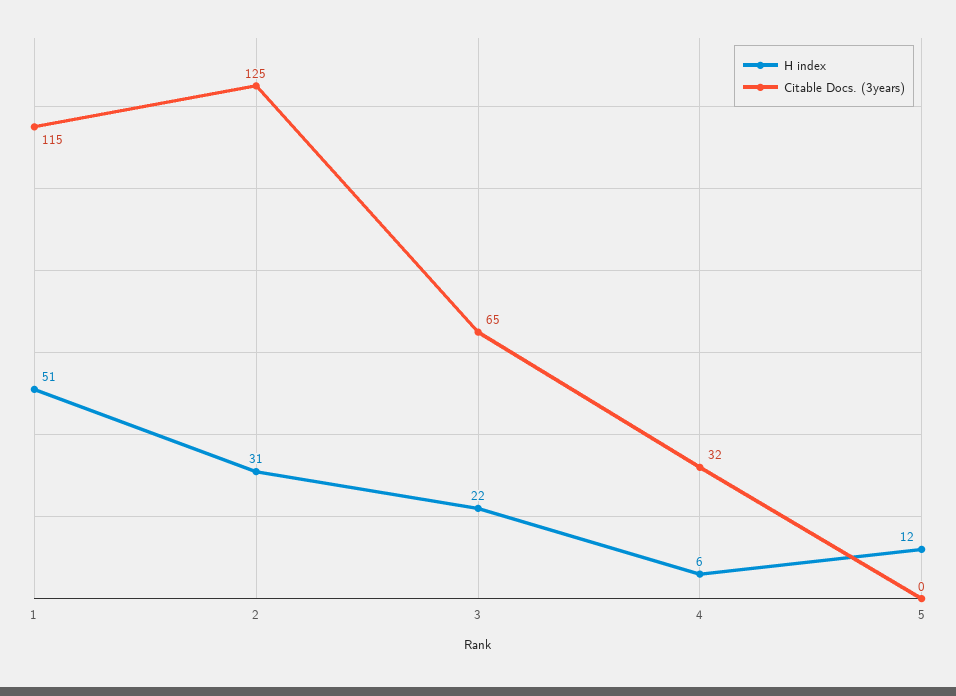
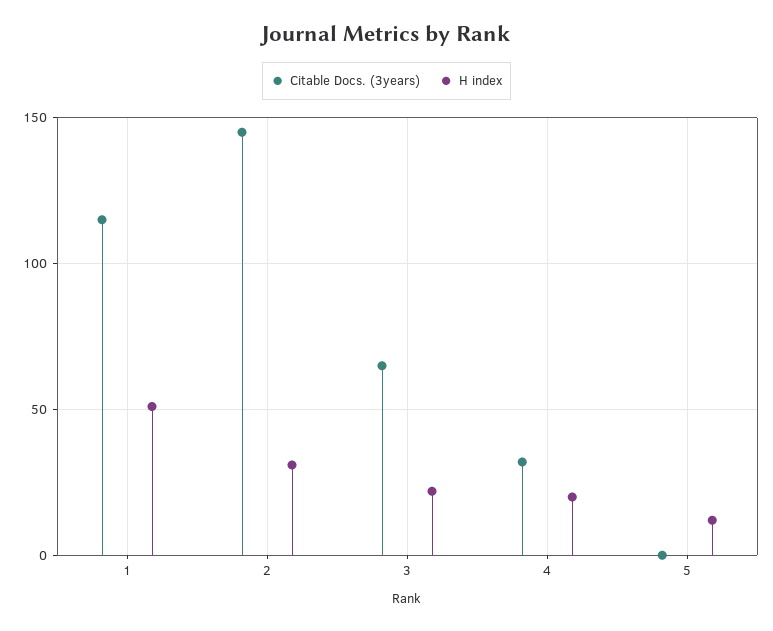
  {
    "H index": {
      "1": 51,
      "2": 31,
      "3": 22,
-     "4": 6,
+     "4": 20,
      "5": 12
    },
    "Citable Docs. (3years)": {
      "1": 115,
-     "2": 125,
+     "2": 145,
      "3": 65,
      "4": 32,
      "5": 0
    }
  }

